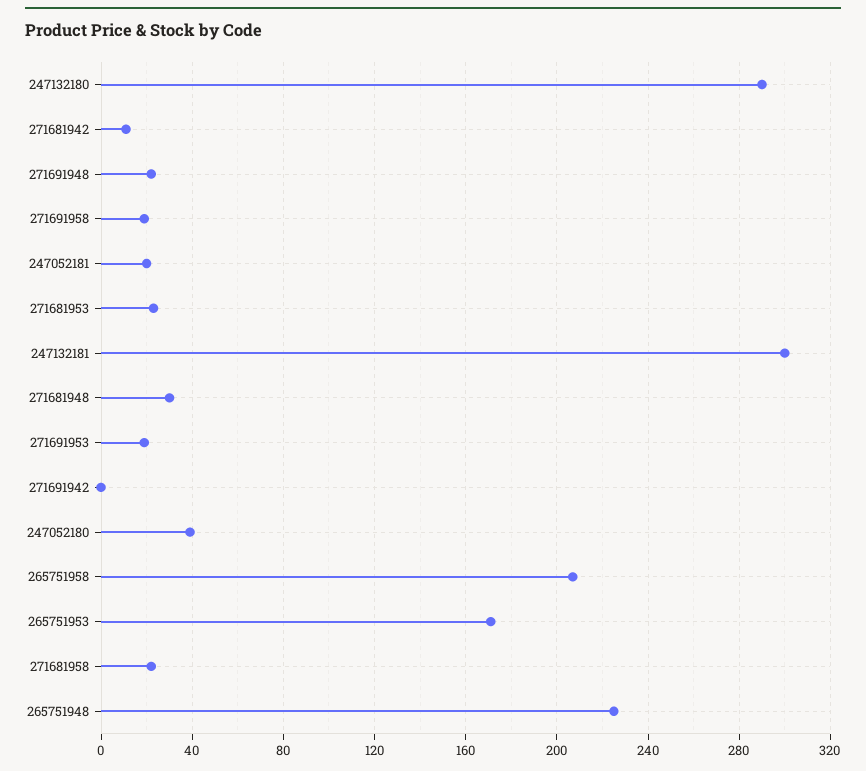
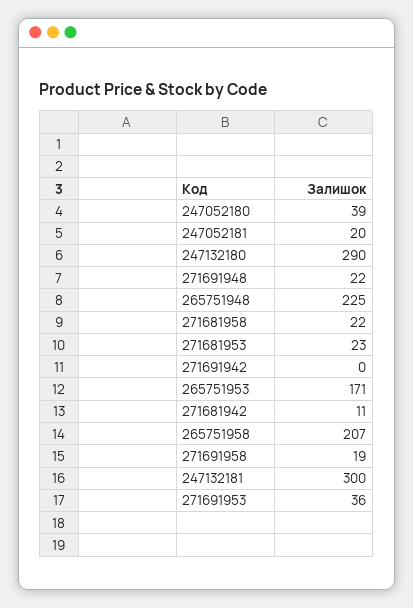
  {
    "247132180": 290,
    "271681942": 11,
    "271691948": 22,
    "271691958": 19,
    "247052181": 20,
    "271681953": 23,
    "247132181": 300,
-   "271681948": 30,
-   "271691953": 20,
+   "271691953": 36,
    "271691942": 0,
    "247052180": 39,
    "265751958": 207,
    "265751953": 171,
    "271681958": 22,
    "265751948": 225
  }

